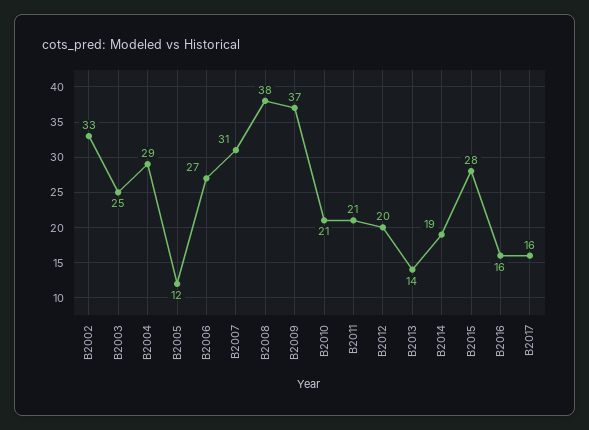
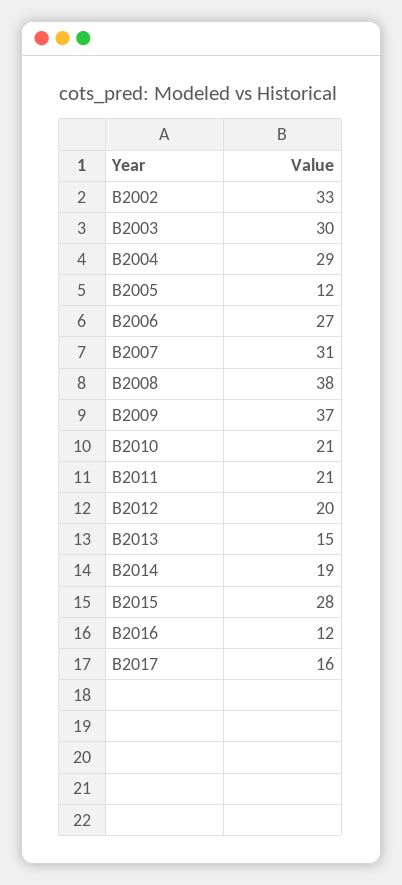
  {
    "B2002": 33,
-   "B2003": 25,
+   "B2003": 30,
    "B2004": 29,
    "B2005": 12,
    "B2006": 27,
    "B2007": 31,
    "B2008": 38,
    "B2009": 37,
    "B2010": 21,
    "B2011": 21,
    "B2012": 20,
-   "B2013": 14,
+   "B2013": 15,
    "B2014": 19,
    "B2015": 28,
-   "B2016": 16,
+   "B2016": 12,
    "B2017": 16
  }

